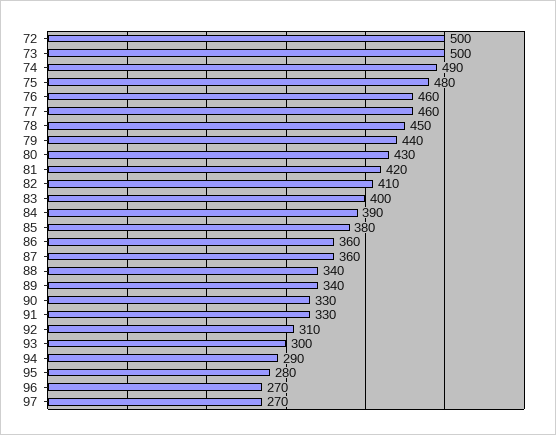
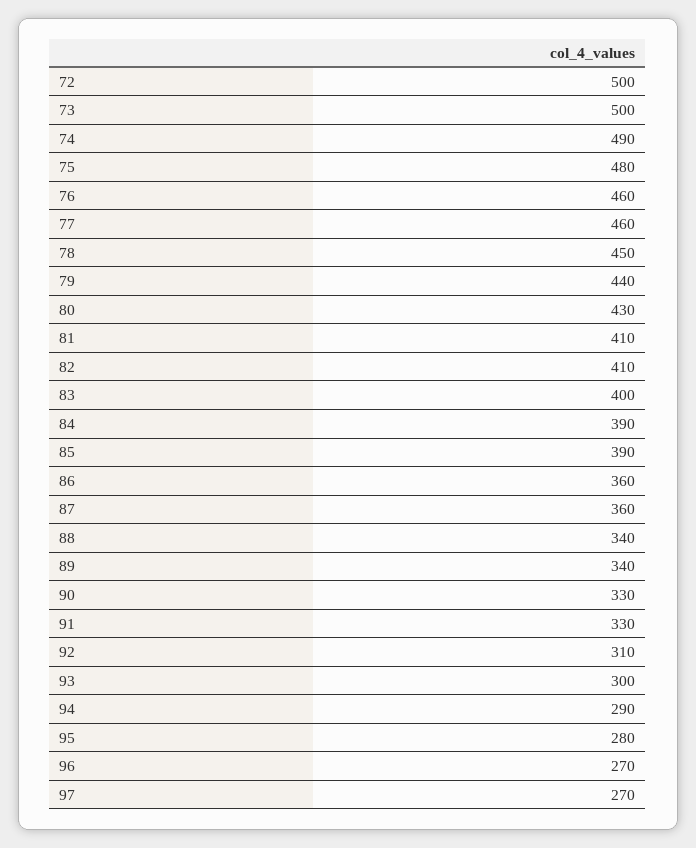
  {
    "72": 500,
    "73": 500,
    "74": 490,
    "75": 480,
    "76": 460,
    "77": 460,
    "78": 450,
    "79": 440,
    "80": 430,
-   "81": 420,
+   "81": 410,
    "82": 410,
    "83": 400,
    "84": 390,
-   "85": 380,
+   "85": 390,
    "86": 360,
    "87": 360,
    "88": 340,
    "89": 340,
    "90": 330,
    "91": 330,
    "92": 310,
    "93": 300,
    "94": 290,
    "95": 280,
    "96": 270,
    "97": 270
  }

